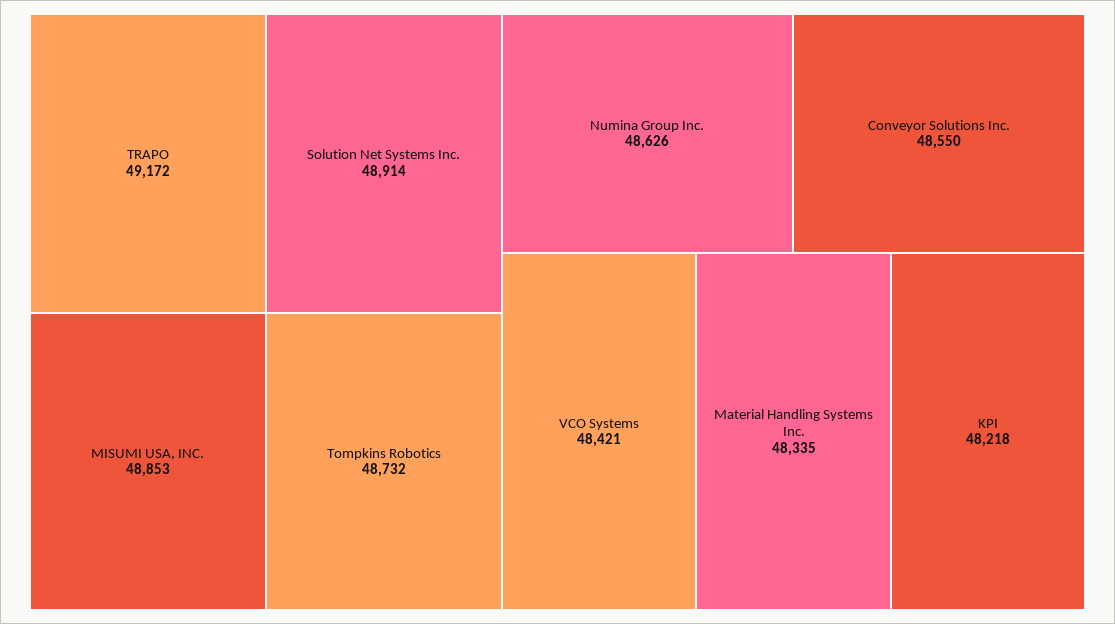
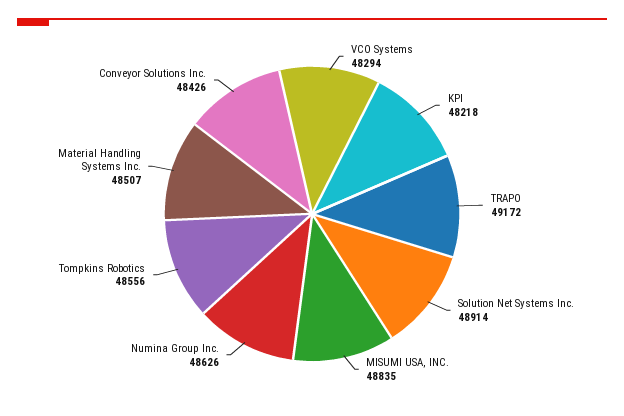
  {
    "TRAPO": 49172,
    "Solution Net Systems Inc.": 48914,
-   "MISUMI USA, INC.": 48853,
+   "MISUMI USA, INC.": 48835,
-   "Tompkins Robotics": 48732,
+   "Tompkins Robotics": 48556,
    "Numina Group Inc.": 48626,
-   "Conveyor Solutions Inc.": 48550,
+   "Conveyor Solutions Inc.": 48426,
-   "VCO Systems": 48421,
+   "VCO Systems": 48294,
-   "Material Handling Systems Inc.": 48335,
+   "Material Handling Systems Inc.": 48507,
    "KPI": 48218
  }

